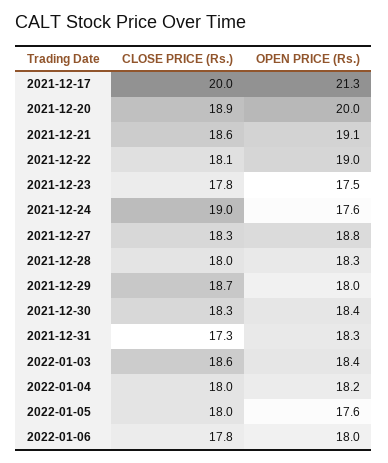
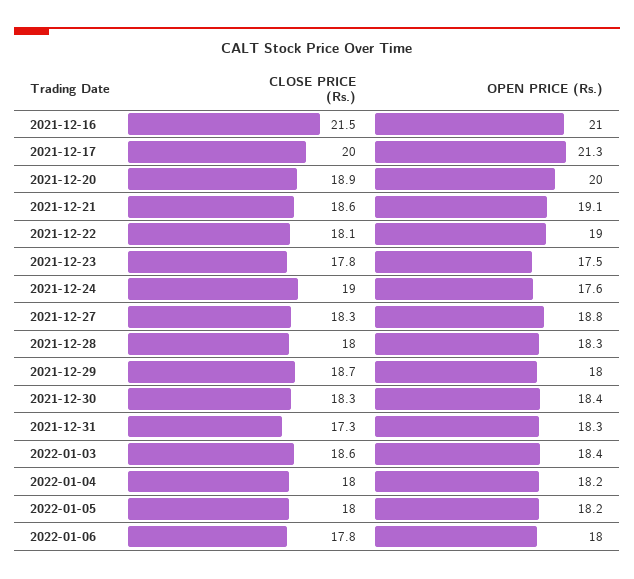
  {
    "CLOSE PRICE (Rs.)": {
      "2021-12-17": 20,
      "2021-12-20": 18.9,
      "2021-12-21": 18.6,
      "2021-12-22": 18.1,
      "2021-12-23": 17.8,
      "2021-12-24": 19,
      "2021-12-27": 18.3,
      "2021-12-28": 18,
      "2021-12-29": 18.7,
      "2021-12-30": 18.3,
      "2021-12-31": 17.3,
      "2022-01-03": 18.6,
      "2022-01-04": 18,
      "2022-01-05": 18,
-     "2022-01-06": 17.8
+     "2022-01-06": 17.8,
+     "2021-12-16": 21.5
    },
    "OPEN PRICE (Rs.)": {
      "2021-12-17": 21.3,
      "2021-12-20": 20,
      "2021-12-21": 19.1,
      "2021-12-22": 19,
      "2021-12-23": 17.5,
      "2021-12-24": 17.6,
      "2021-12-27": 18.8,
      "2021-12-28": 18.3,
      "2021-12-29": 18,
      "2021-12-30": 18.4,
      "2021-12-31": 18.3,
      "2022-01-03": 18.4,
      "2022-01-04": 18.2,
-     "2022-01-05": 17.6,
+     "2022-01-05": 18.2,
-     "2022-01-06": 18
+     "2022-01-06": 18,
+     "2021-12-16": 21
    }
  }

